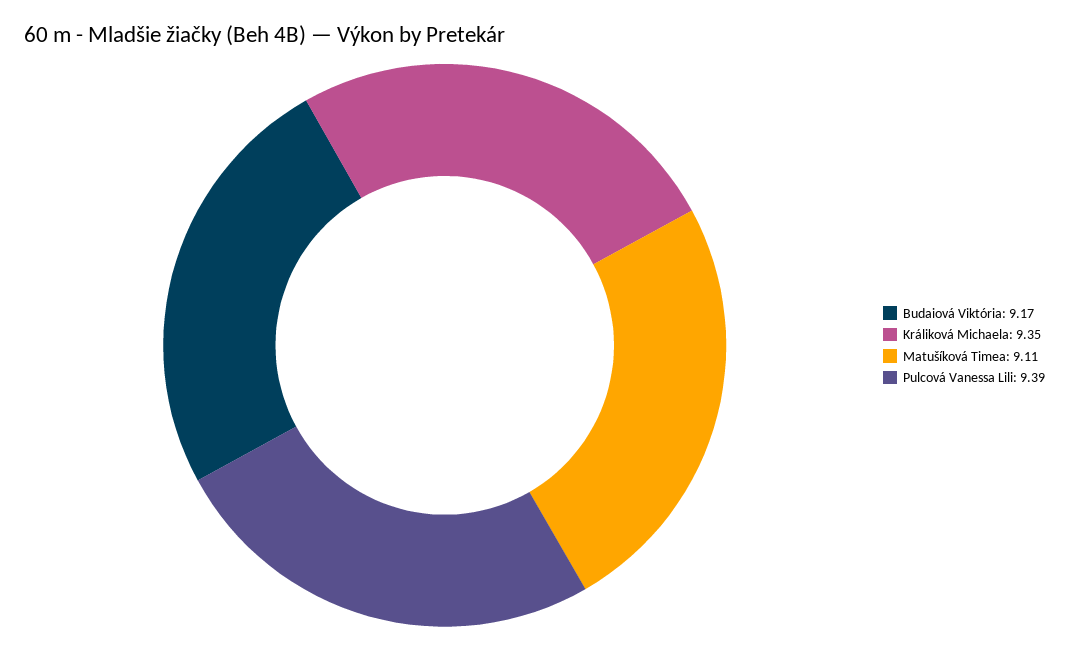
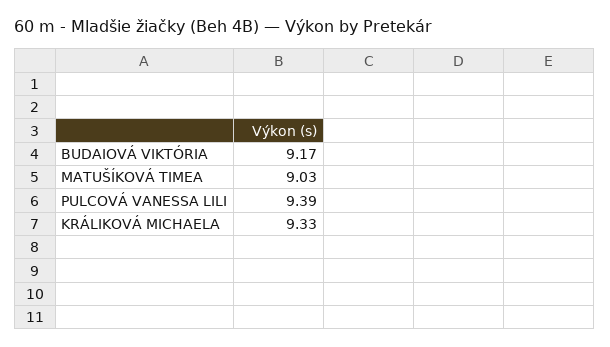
  {
    "Budaiová Viktória": 9.17,
-   "Králiková Michaela": 9.35,
+   "Králiková Michaela": 9.33,
-   "Matušíková Timea": 9.11,
+   "Matušíková Timea": 9.03,
    "Pulcová Vanessa Lili": 9.39
  }

